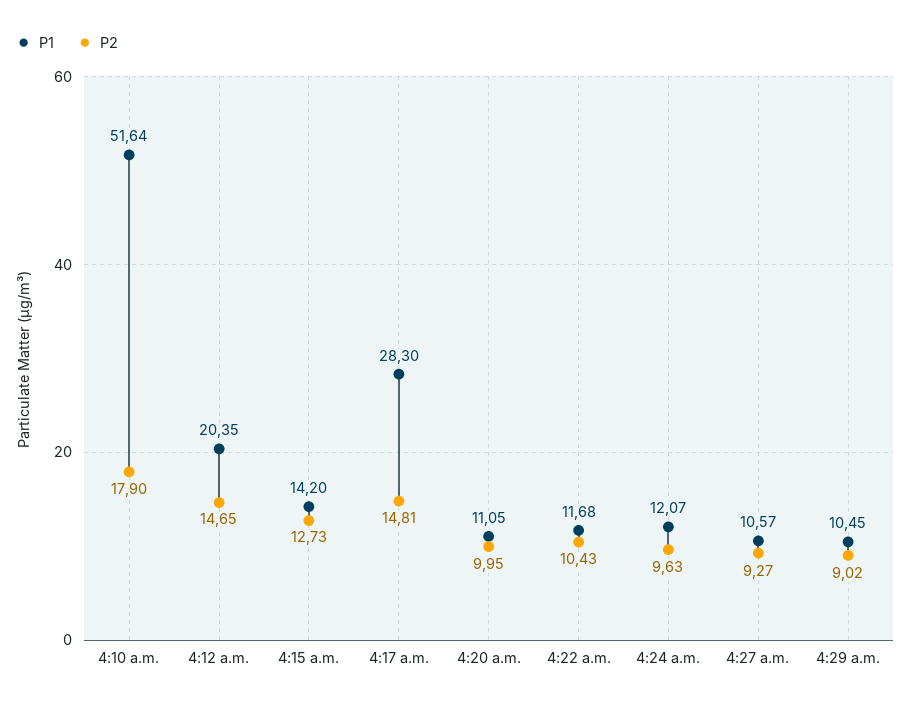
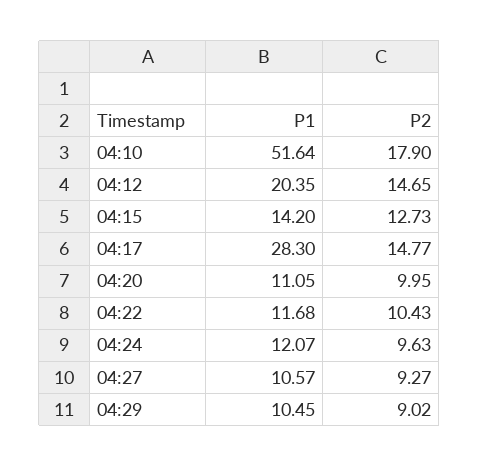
  {
    "P1": {
      "4:10 a.m.": 51.64,
      "4:12 a.m.": 20.35,
      "4:15 a.m.": 14.2,
      "4:17 a.m.": 28.3,
      "4:20 a.m.": 11.05,
      "4:22 a.m.": 11.68,
      "4:24 a.m.": 12.07,
      "4:27 a.m.": 10.57,
      "4:29 a.m.": 10.45
    },
    "P2": {
      "4:10 a.m.": 17.9,
      "4:12 a.m.": 14.65,
      "4:15 a.m.": 12.73,
-     "4:17 a.m.": 14.81,
+     "4:17 a.m.": 14.77,
      "4:20 a.m.": 9.95,
      "4:22 a.m.": 10.43,
      "4:24 a.m.": 9.63,
      "4:27 a.m.": 9.27,
      "4:29 a.m.": 9.02
    }
  }

